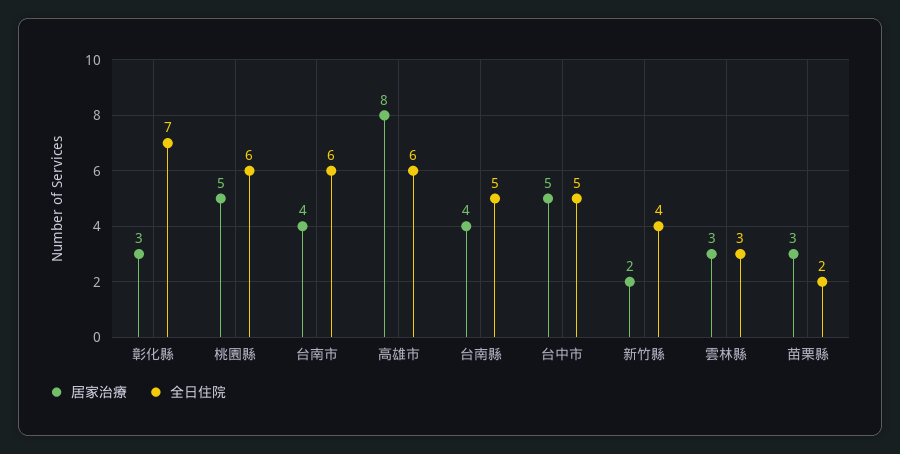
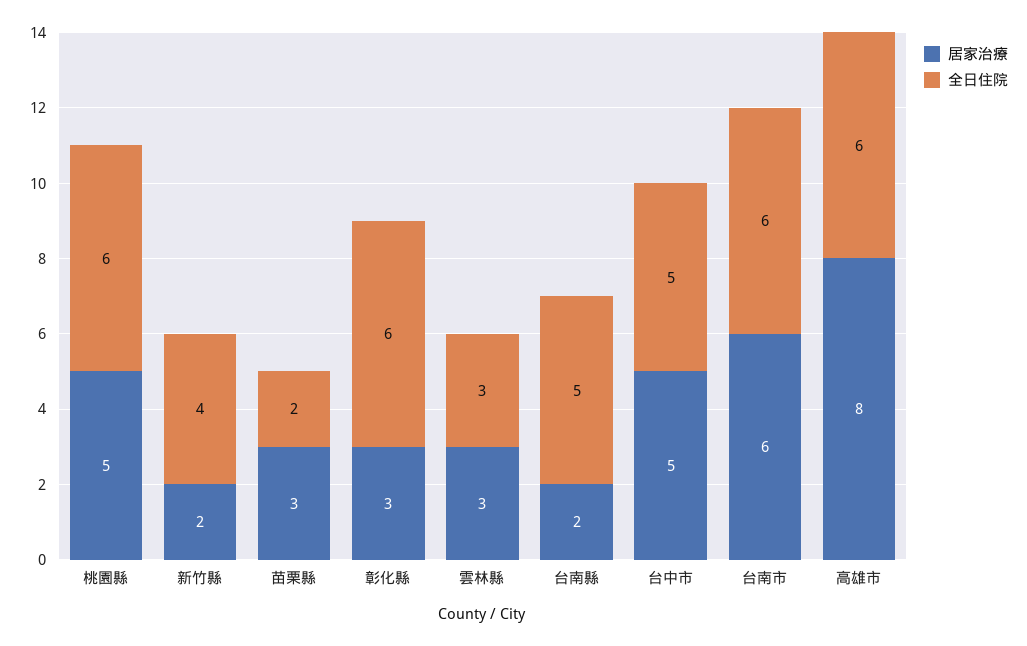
  {
    "居家治療": {
      "彰化縣": 3,
      "桃園縣": 5,
-     "台南市": 4,
+     "台南市": 6,
      "高雄市": 8,
-     "台南縣": 4,
+     "台南縣": 2,
      "台中市": 5,
      "新竹縣": 2,
      "雲林縣": 3,
      "苗栗縣": 3
    },
    "全日住院": {
-     "彰化縣": 7,
+     "彰化縣": 6,
      "桃園縣": 6,
      "台南市": 6,
      "高雄市": 6,
      "台南縣": 5,
      "台中市": 5,
      "新竹縣": 4,
      "雲林縣": 3,
      "苗栗縣": 2
    }
  }

